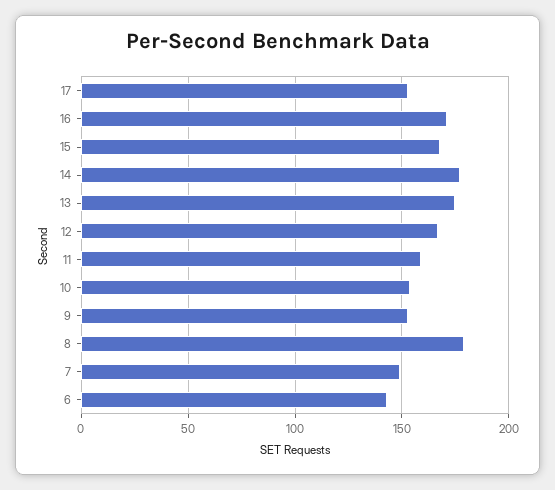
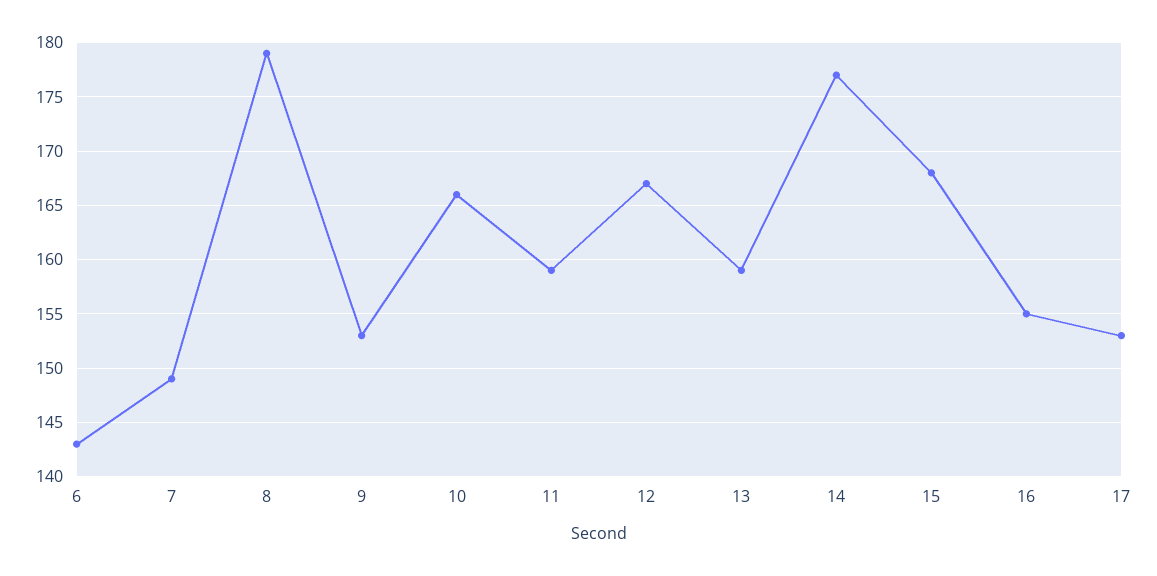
  {
    "17": 153,
-   "16": 170,
+   "16": 155,
    "15": 168,
    "14": 177,
-   "13": 175,
+   "13": 159,
    "12": 167,
    "11": 159,
-   "10": 155,
+   "10": 166,
    "9": 153,
    "8": 179,
    "7": 149,
    "6": 143
  }

